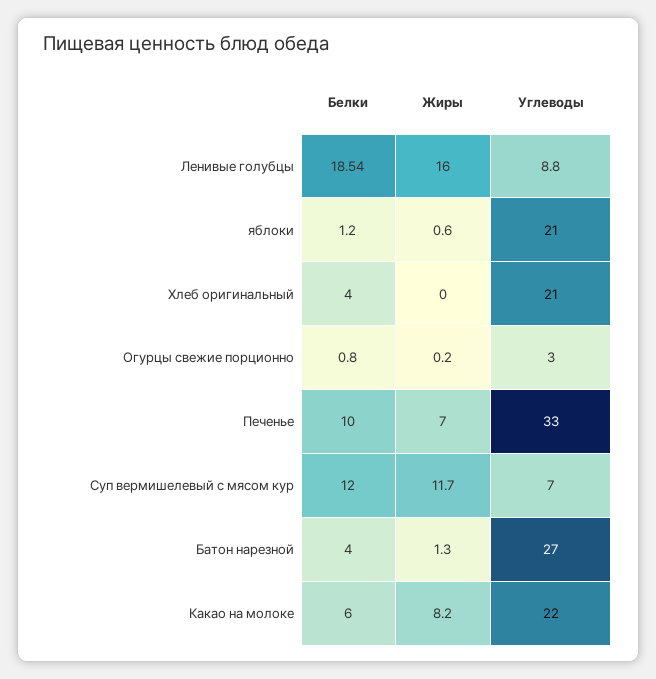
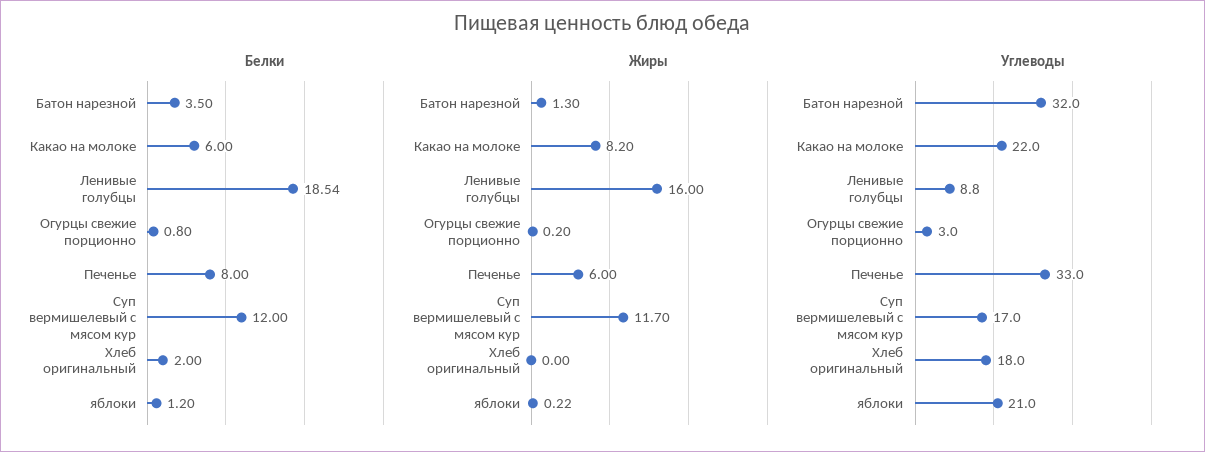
  {
    "Белки": {
      "Ленивые голубцы": 18.54,
      "яблоки": 1.2,
-     "Хлеб оригинальный": 4,
+     "Хлеб оригинальный": 2,
      "Огурцы свежие порционно": 0.8,
-     "Печенье": 10,
+     "Печенье": 8,
      "Суп вермишелевый с мясом кур": 12,
-     "Батон нарезной": 4,
+     "Батон нарезной": 3.5,
      "Какао на молоке": 6
    },
    "Жиры": {
      "Ленивые голубцы": 16,
-     "яблоки": 0.6,
+     "яблоки": 0.22,
      "Хлеб оригинальный": 0,
      "Огурцы свежие порционно": 0.2,
-     "Печенье": 7,
+     "Печенье": 6,
      "Суп вермишелевый с мясом кур": 11.7,
      "Батон нарезной": 1.3,
      "Какао на молоке": 8.2
    },
    "Углеводы": {
      "Ленивые голубцы": 8.8,
      "яблоки": 21,
-     "Хлеб оригинальный": 21,
+     "Хлеб оригинальный": 18,
      "Огурцы свежие порционно": 3,
      "Печенье": 33,
-     "Суп вермишелевый с мясом кур": 7,
+     "Суп вермишелевый с мясом кур": 17,
-     "Батон нарезной": 27,
+     "Батон нарезной": 32,
      "Какао на молоке": 22
    }
  }

